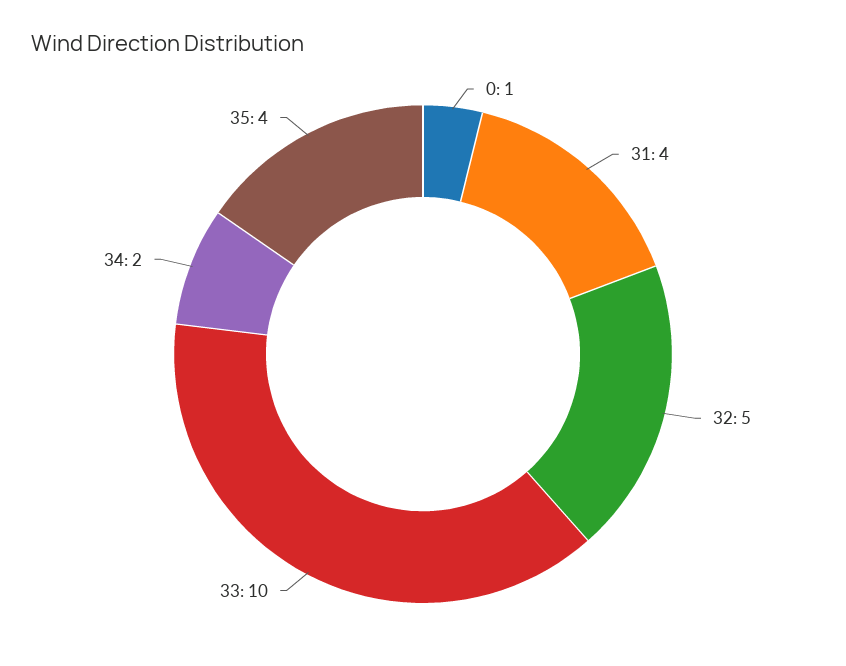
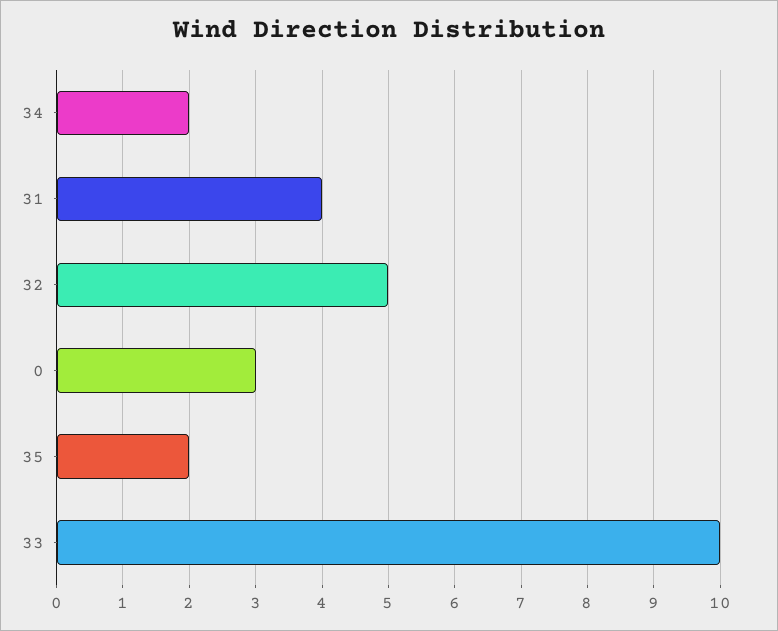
  {
-   "0": 1,
+   "0": 3,
    "31": 4,
    "32": 5,
    "33": 10,
    "34": 2,
-   "35": 4
+   "35": 2
  }

